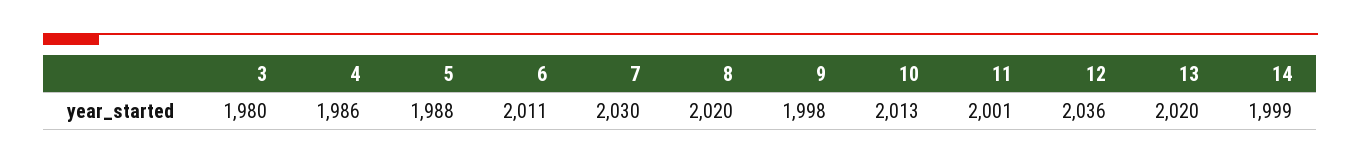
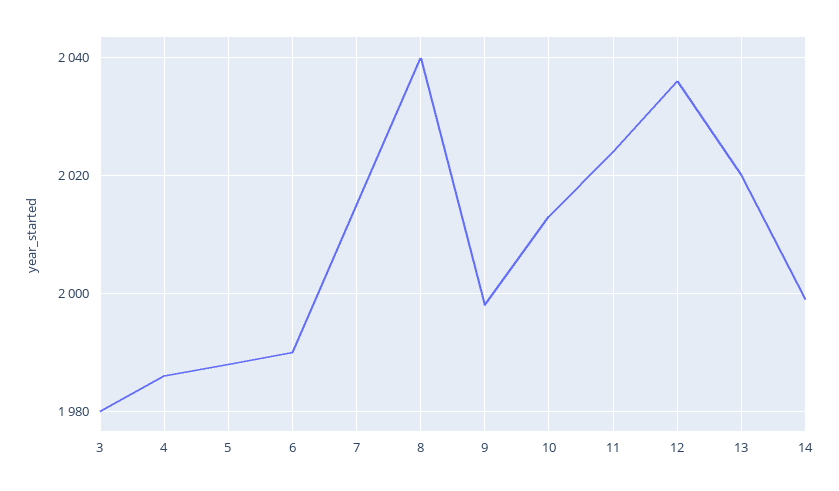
  {
    "3": 1980,
    "4": 1986,
    "5": 1988,
-   "6": 2011,
+   "6": 1990,
-   "7": 2030,
+   "7": 2015,
-   "8": 2020,
+   "8": 2040,
    "9": 1998,
    "10": 2013,
-   "11": 2001,
+   "11": 2025,
    "12": 2036,
    "13": 2020,
    "14": 1999
  }

